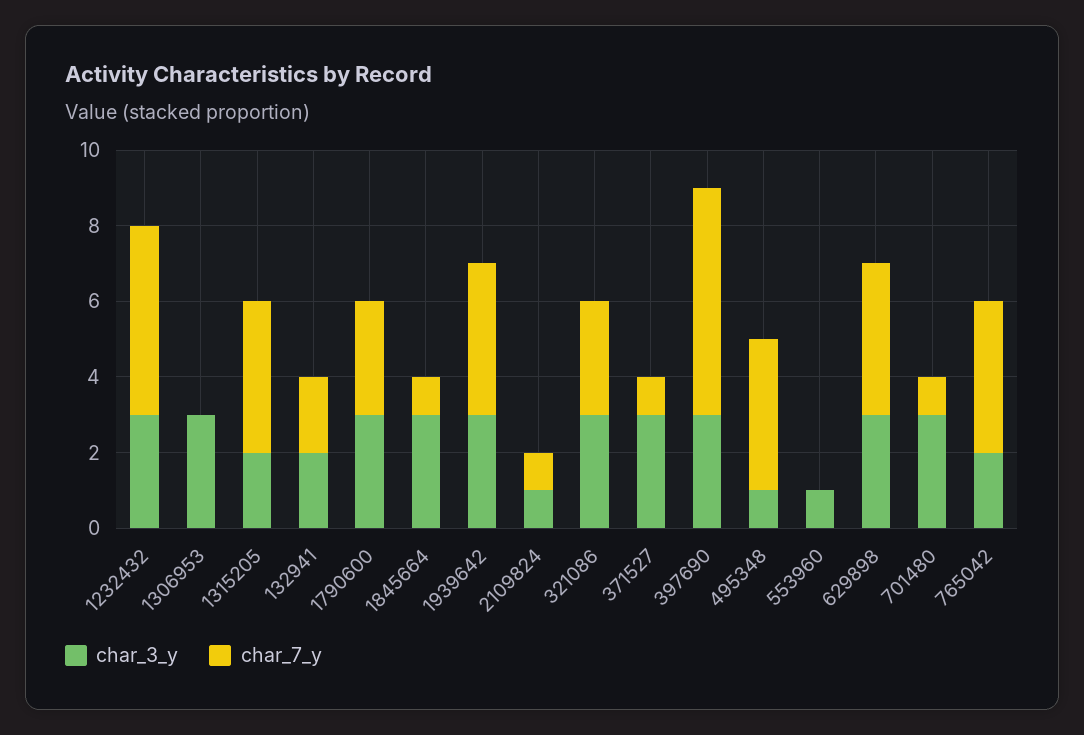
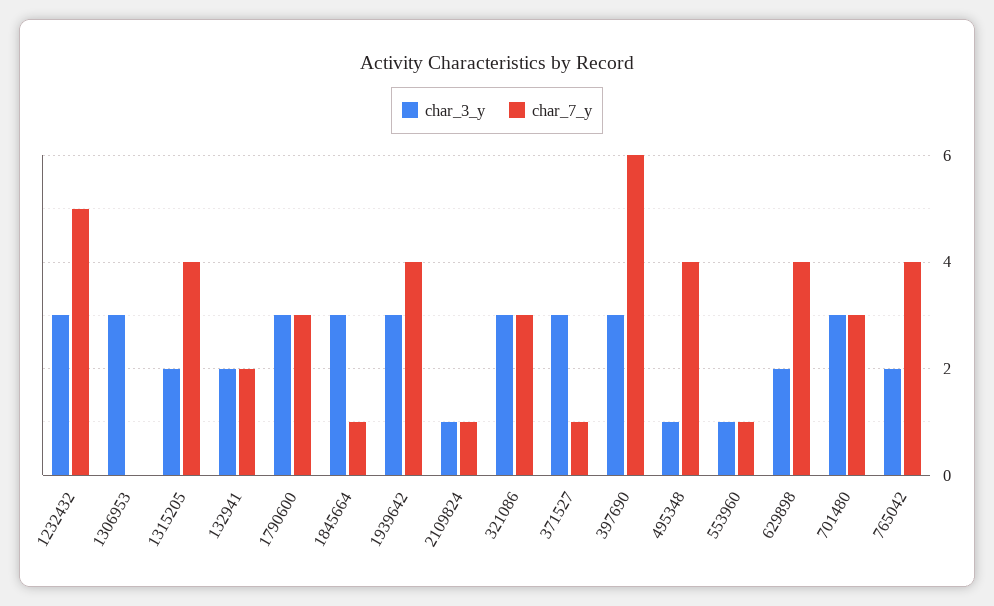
  {
    "char_3_y": {
      "1232432": 3,
      "1306953": 3,
      "1315205": 2,
      "132941": 2,
      "1790600": 3,
      "1845664": 3,
      "1939642": 3,
      "2109824": 1,
      "321086": 3,
      "371527": 3,
      "397690": 3,
      "495348": 1,
      "553960": 1,
-     "629898": 3,
+     "629898": 2,
      "701480": 3,
      "765042": 2
    },
    "char_7_y": {
      "1232432": 5,
      "1306953": 0,
      "1315205": 4,
      "132941": 2,
      "1790600": 3,
      "1845664": 1,
      "1939642": 4,
      "2109824": 1,
      "321086": 3,
      "371527": 1,
      "397690": 6,
      "495348": 4,
-     "553960": 0,
+     "553960": 1,
      "629898": 4,
-     "701480": 1,
+     "701480": 3,
      "765042": 4
    }
  }

